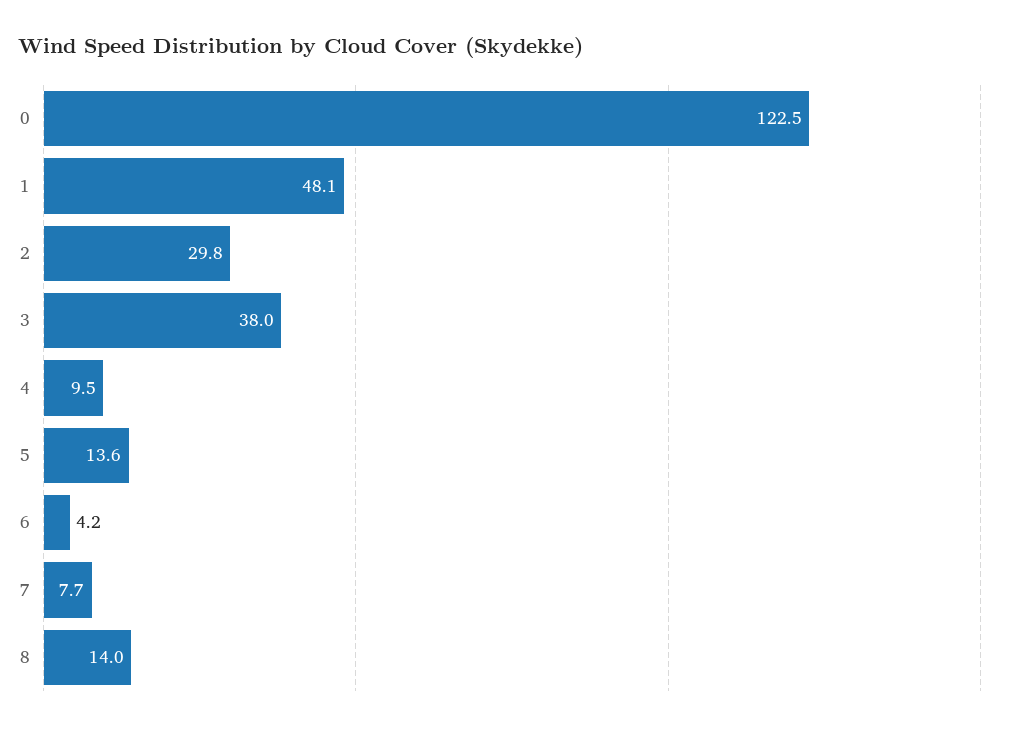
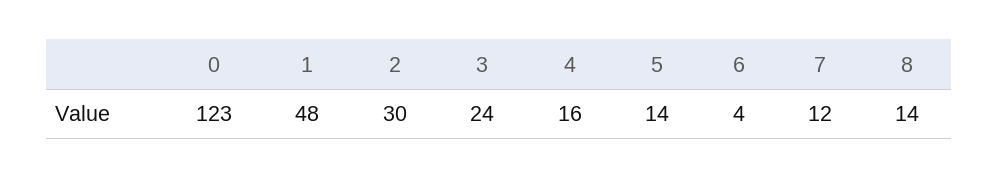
  {
    "0": 122.5,
    "1": 48.1,
    "2": 29.8,
-   "3": 38,
+   "3": 24,
-   "4": 9.5,
+   "4": 16,
    "5": 13.6,
    "6": 4.2,
-   "7": 7.7,
+   "7": 12,
    "8": 14
  }

